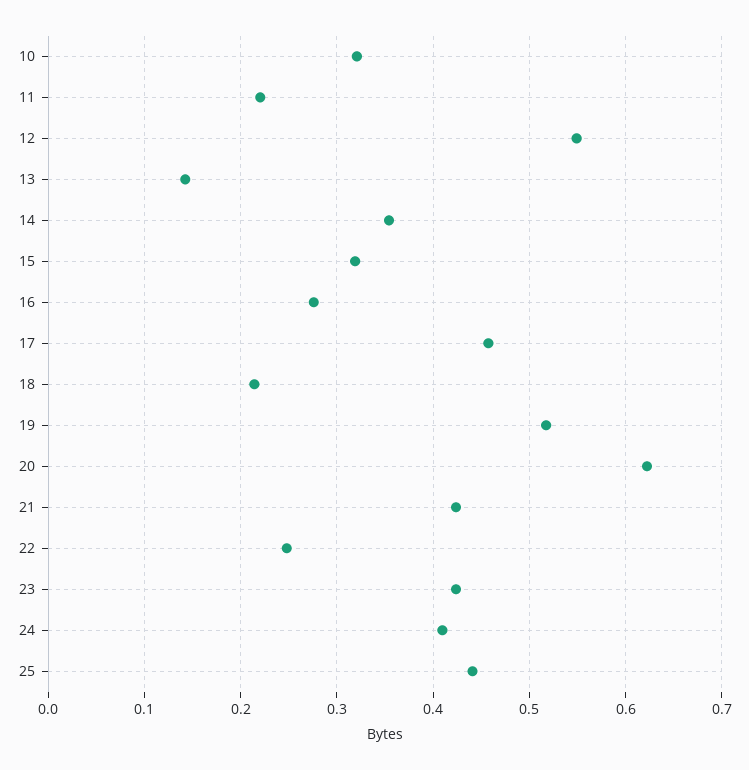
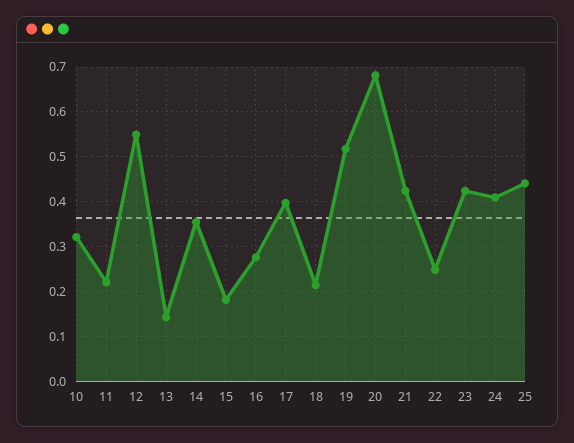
  {
    "10": 0.32,
    "11": 0.22,
    "12": 0.55,
    "13": 0.14,
    "14": 0.35,
-   "15": 0.32,
+   "15": 0.18,
    "16": 0.28,
-   "17": 0.46,
+   "17": 0.4,
    "18": 0.21,
    "19": 0.52,
-   "20": 0.62,
+   "20": 0.68,
    "21": 0.42,
    "22": 0.25,
    "23": 0.42,
    "24": 0.41,
    "25": 0.44
  }

